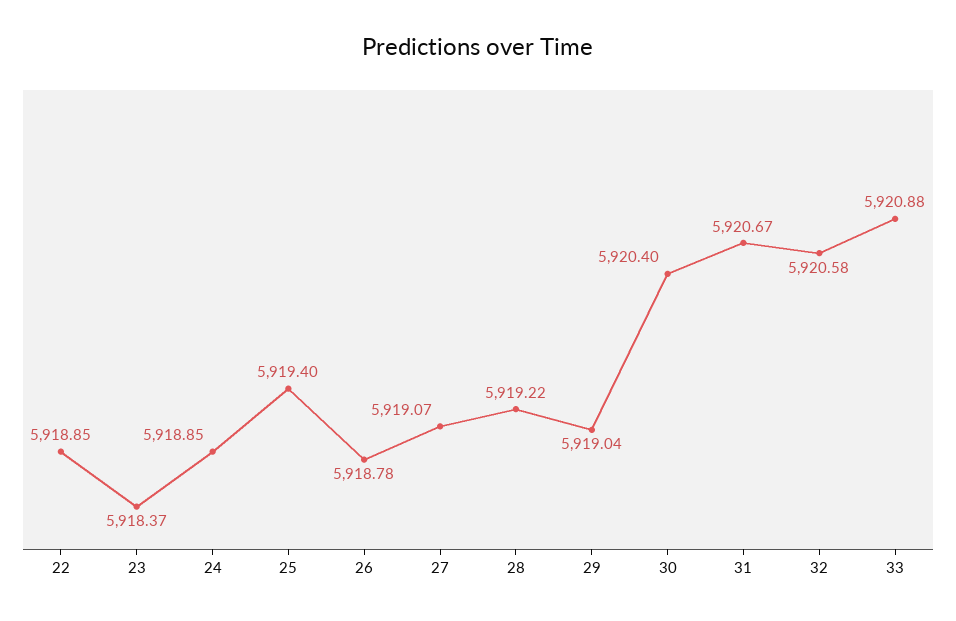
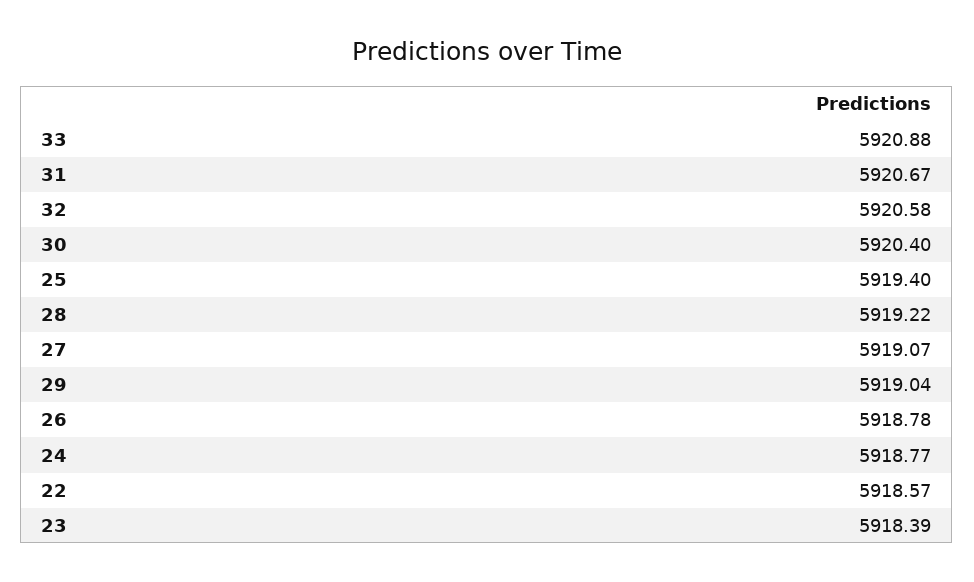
  {
-   "22": 5918.85,
+   "22": 5918.57,
-   "23": 5918.37,
+   "23": 5918.39,
-   "24": 5918.85,
+   "24": 5918.77,
    "25": 5919.4,
    "26": 5918.78,
    "27": 5919.07,
    "28": 5919.22,
    "29": 5919.04,
    "30": 5920.4,
    "31": 5920.67,
    "32": 5920.58,
    "33": 5920.88
  }

